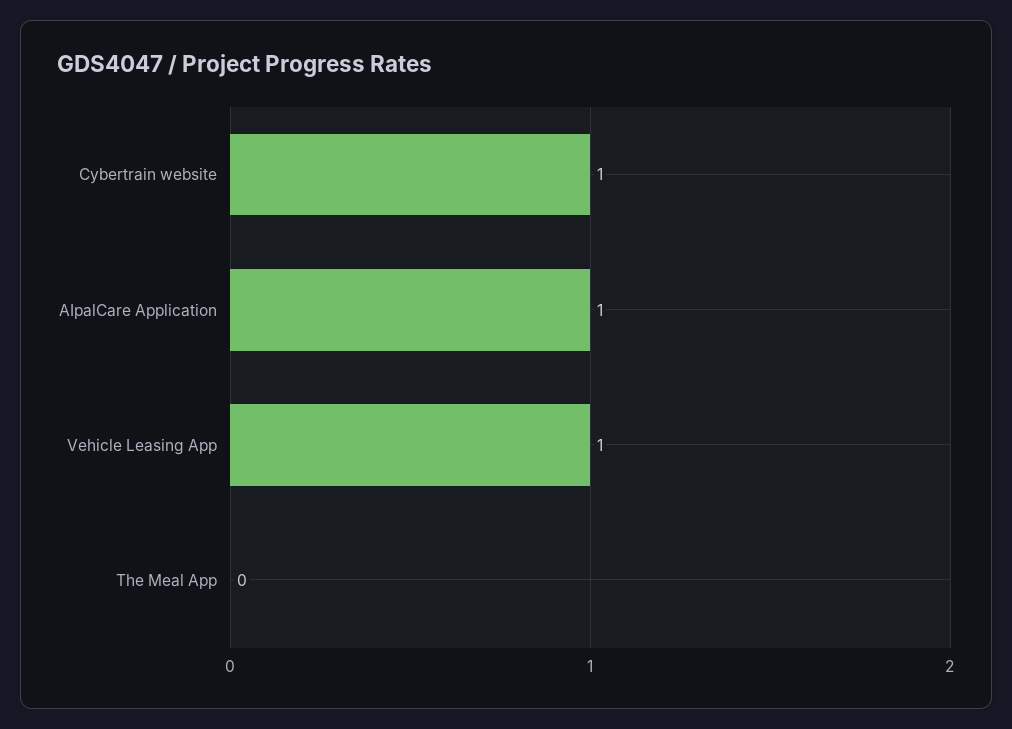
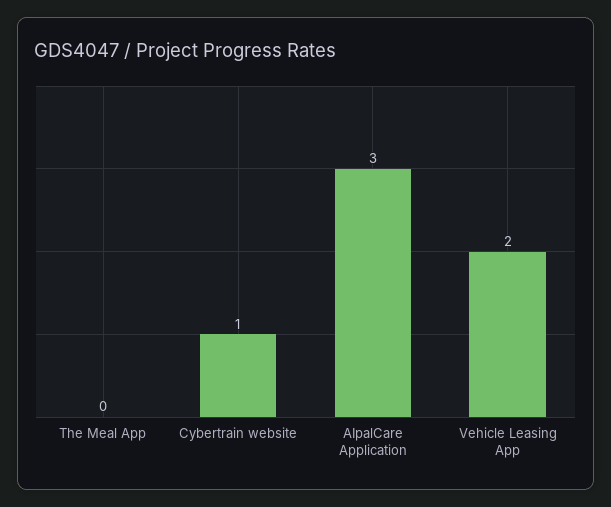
  {
    "Cybertrain website": 1,
-   "AIpalCare Application": 1,
+   "AIpalCare Application": 3,
-   "Vehicle Leasing App": 1,
+   "Vehicle Leasing App": 2,
    "The Meal App": 0
  }

